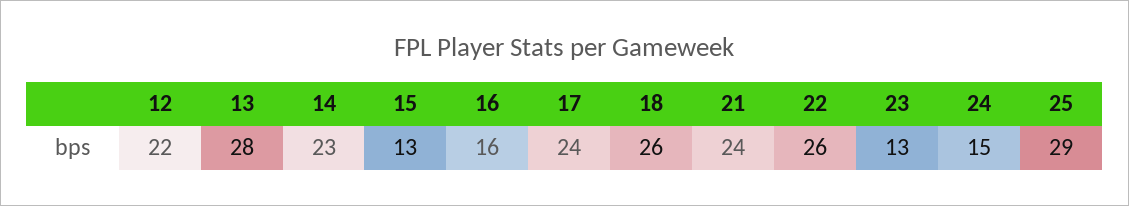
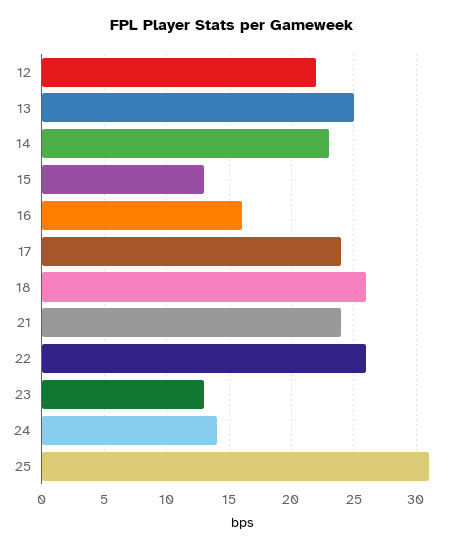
  {
    "12": 22,
-   "13": 28,
+   "13": 25,
    "14": 23,
    "15": 13,
    "16": 16,
    "17": 24,
    "18": 26,
    "21": 24,
    "22": 26,
    "23": 13,
-   "24": 15,
+   "24": 14,
-   "25": 29
+   "25": 31
  }

